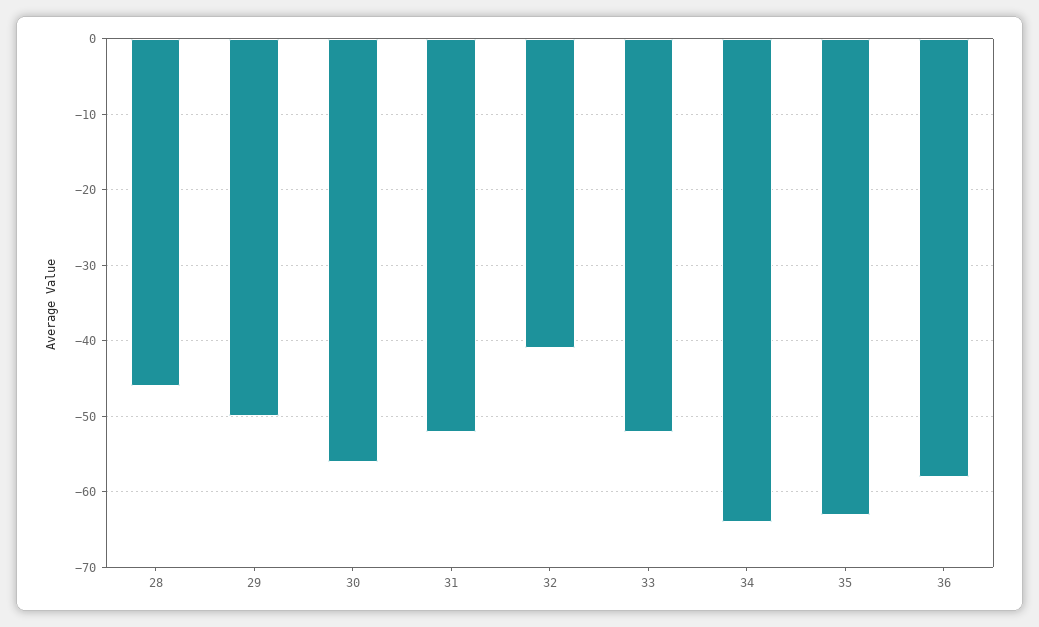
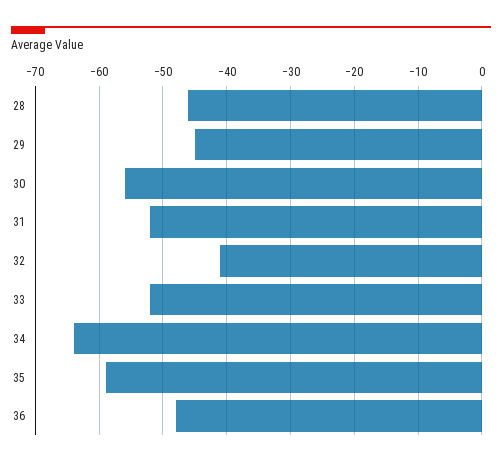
  {
    "28": -46,
-   "29": -50,
+   "29": -45,
    "30": -56,
    "31": -52,
    "32": -41,
    "33": -52,
    "34": -64,
-   "35": -63,
+   "35": -59,
-   "36": -58
+   "36": -48
  }

